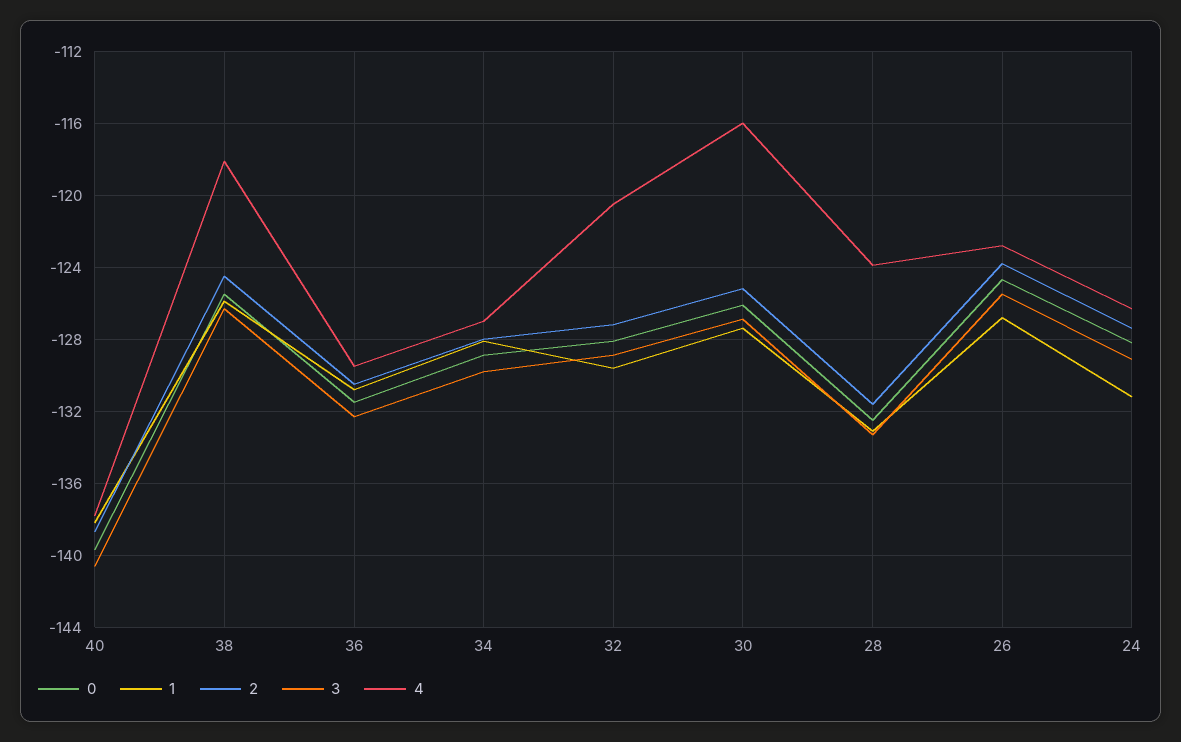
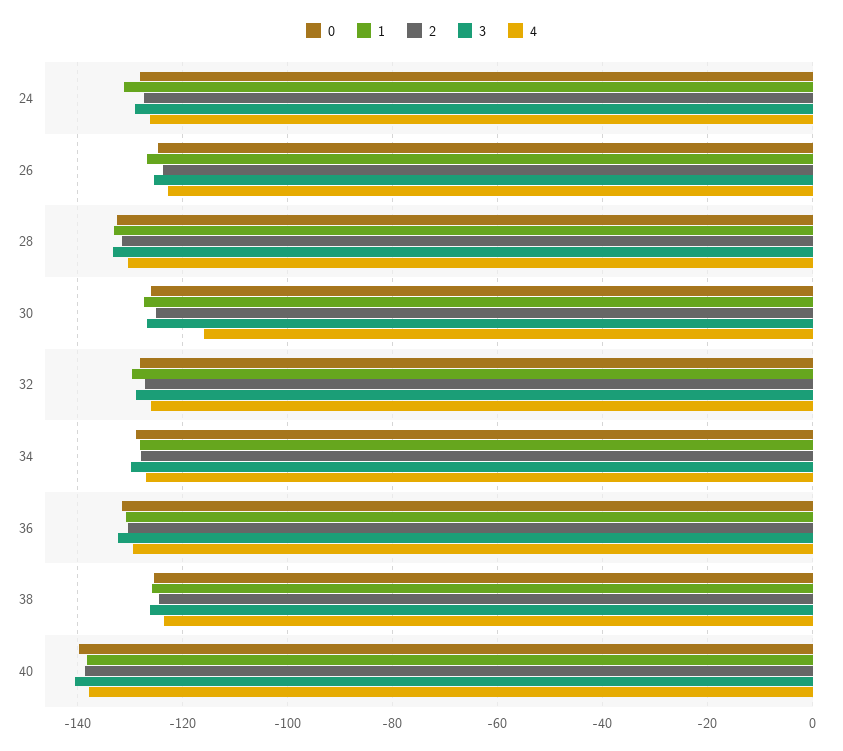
  {
    "0": {
      "40": -139.5,
      "38": -125.5,
      "36": -131.5,
      "34": -129,
      "32": -128,
      "30": -126,
      "28": -132.5,
      "26": -124.5,
      "24": -128
    },
    "1": {
      "40": -138,
      "38": -126,
      "36": -131,
      "34": -128,
      "32": -129.5,
      "30": -127.5,
      "28": -133,
      "26": -127,
      "24": -131
    },
    "2": {
      "40": -138.5,
      "38": -124.5,
      "36": -130.5,
      "34": -128,
      "32": -127,
      "30": -125,
      "28": -131.5,
      "26": -124,
      "24": -127.5
    },
    "3": {
      "40": -140.5,
      "38": -126.5,
      "36": -132.5,
      "34": -130,
      "32": -129,
      "30": -127,
      "28": -133.5,
      "26": -125.5,
      "24": -129
    },
    "4": {
      "40": -138,
-     "38": -118,
+     "38": -124,
      "36": -129.5,
      "34": -127,
-     "32": -120.5,
+     "32": -126,
      "30": -116,
-     "28": -124,
+     "28": -130,
      "26": -123,
      "24": -126.5
    }
  }

